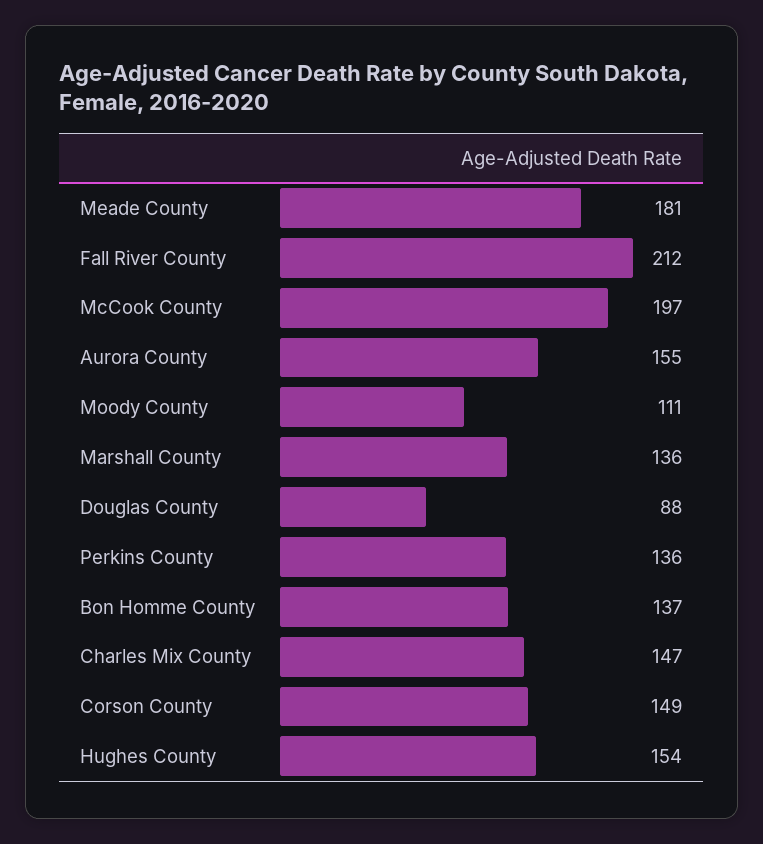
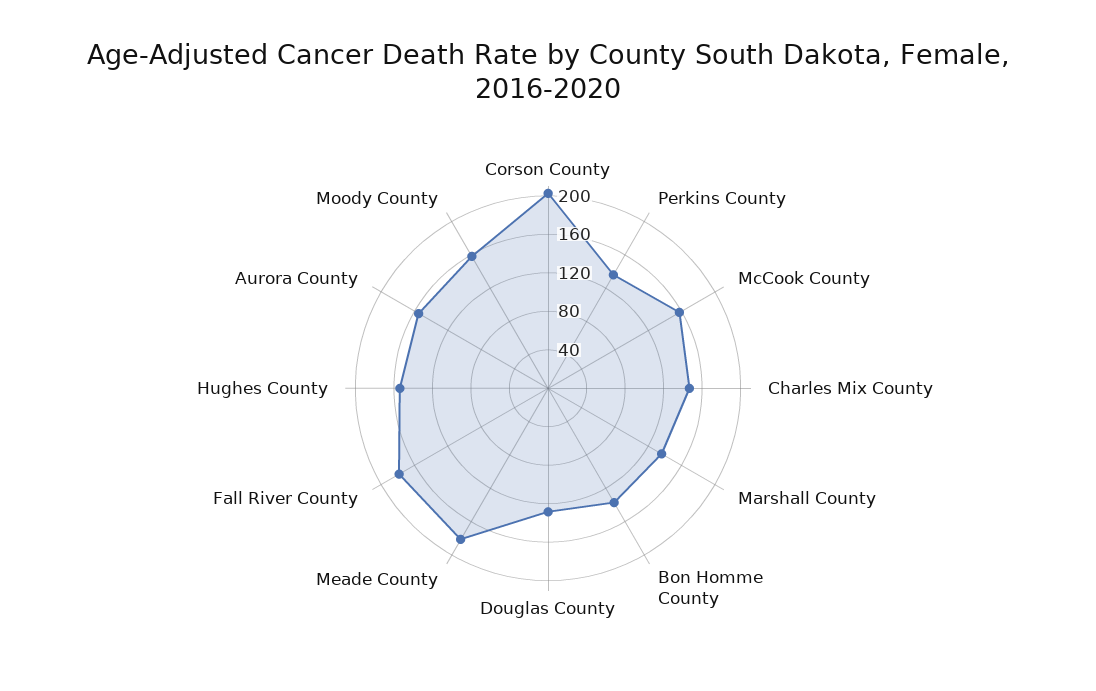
  {
    "Meade County": 181,
-   "Fall River County": 212,
+   "Fall River County": 180,
-   "McCook County": 197,
+   "McCook County": 160,
    "Aurora County": 155,
-   "Moody County": 111,
+   "Moody County": 160,
    "Marshall County": 136,
-   "Douglas County": 88,
+   "Douglas County": 130,
    "Perkins County": 136,
    "Bon Homme County": 137,
    "Charles Mix County": 147,
-   "Corson County": 149,
+   "Corson County": 200,
    "Hughes County": 154
  }

